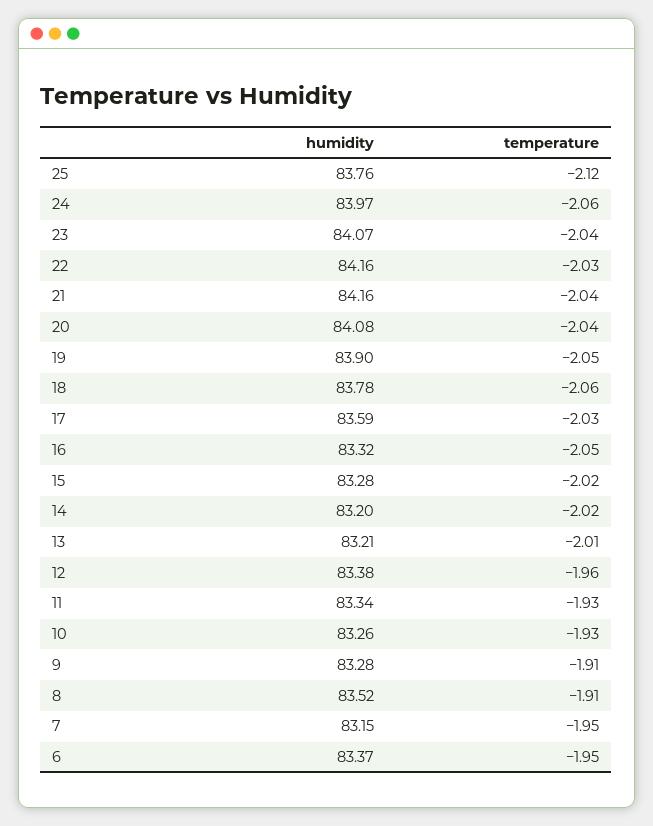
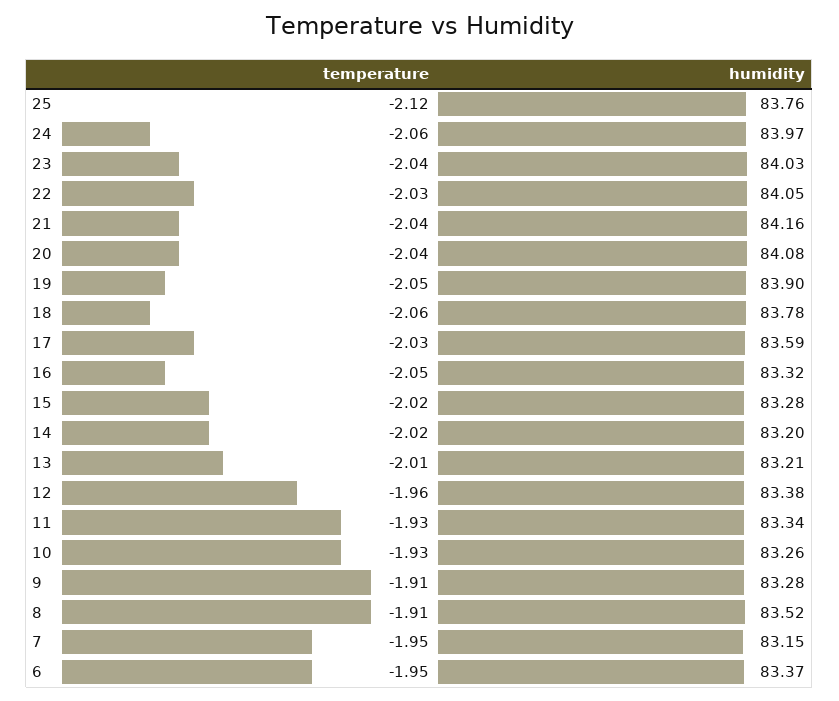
  {
    "humidity": {
      "25": 83.76,
      "24": 83.97,
-     "23": 84.07,
+     "23": 84.03,
-     "22": 84.16,
+     "22": 84.05,
      "21": 84.16,
      "20": 84.08,
      "19": 83.9,
      "18": 83.78,
      "17": 83.59,
      "16": 83.32,
      "15": 83.28,
      "14": 83.2,
      "13": 83.21,
      "12": 83.38,
      "11": 83.34,
      "10": 83.26,
      "9": 83.28,
      "8": 83.52,
      "7": 83.15,
      "6": 83.37
    },
    "temperature": {
      "25": -2.12,
      "24": -2.06,
      "23": -2.04,
      "22": -2.03,
      "21": -2.04,
      "20": -2.04,
      "19": -2.05,
      "18": -2.06,
      "17": -2.03,
      "16": -2.05,
      "15": -2.02,
      "14": -2.02,
      "13": -2.01,
      "12": -1.96,
      "11": -1.93,
      "10": -1.93,
      "9": -1.91,
      "8": -1.91,
      "7": -1.95,
      "6": -1.95
    }
  }

